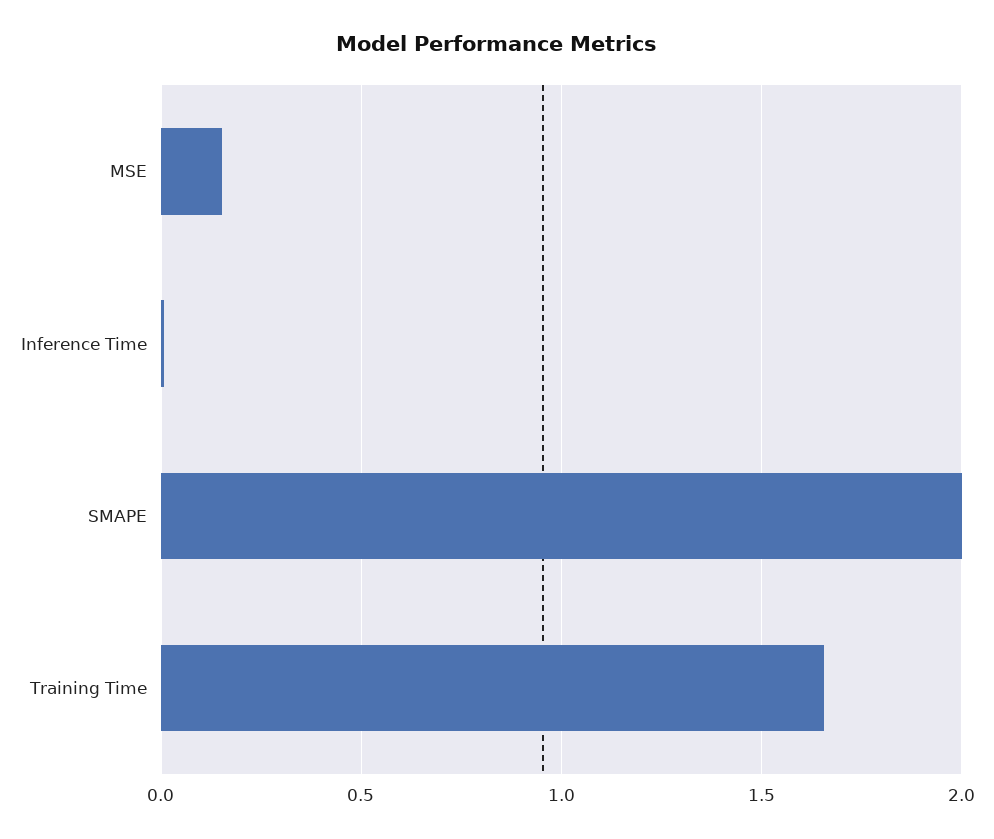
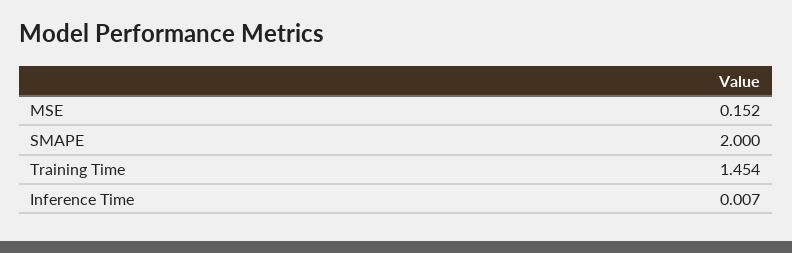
  {
    "MSE": 0.152,
    "Inference Time": 0.007,
    "SMAPE": 2,
-   "Training Time": 1.65
+   "Training Time": 1.454
  }

